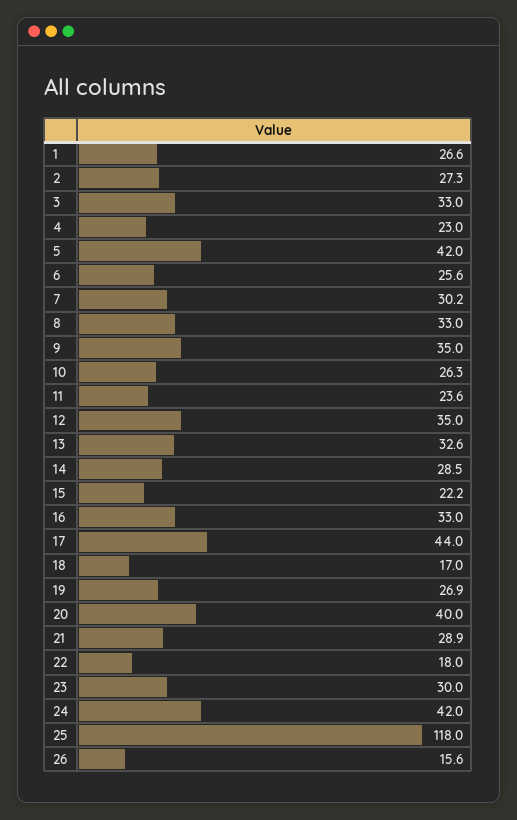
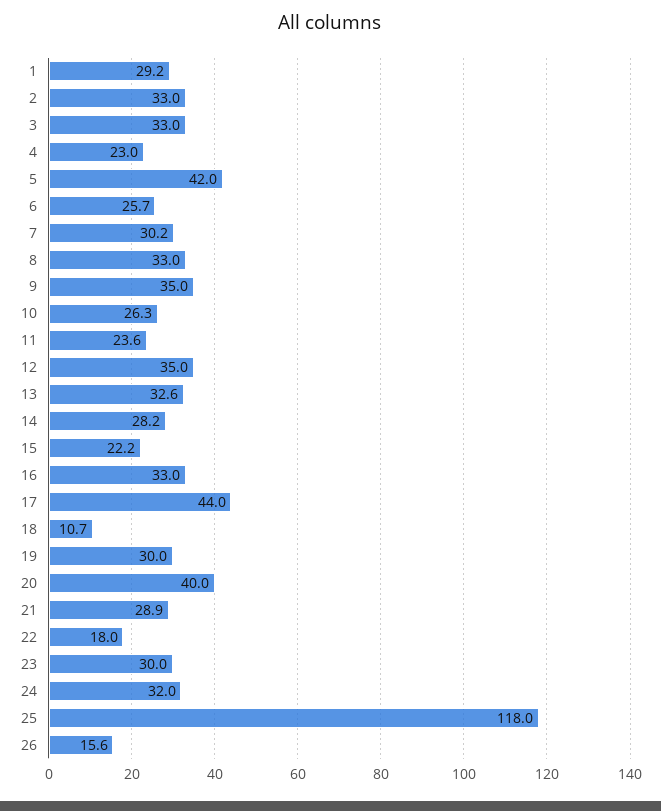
  {
-   "1": 26.6,
+   "1": 29.2,
-   "2": 27.3,
+   "2": 33,
    "3": 33,
    "4": 23,
    "5": 42,
-   "6": 25.6,
+   "6": 25.7,
    "7": 30.2,
    "8": 33,
    "9": 35,
    "10": 26.3,
    "11": 23.6,
    "12": 35,
    "13": 32.6,
-   "14": 28.5,
+   "14": 28.2,
    "15": 22.2,
    "16": 33,
    "17": 44,
-   "18": 17,
+   "18": 10.7,
-   "19": 26.9,
+   "19": 30,
    "20": 40,
    "21": 28.9,
    "22": 18,
    "23": 30,
-   "24": 42,
+   "24": 32,
    "25": 118,
    "26": 15.6
  }

